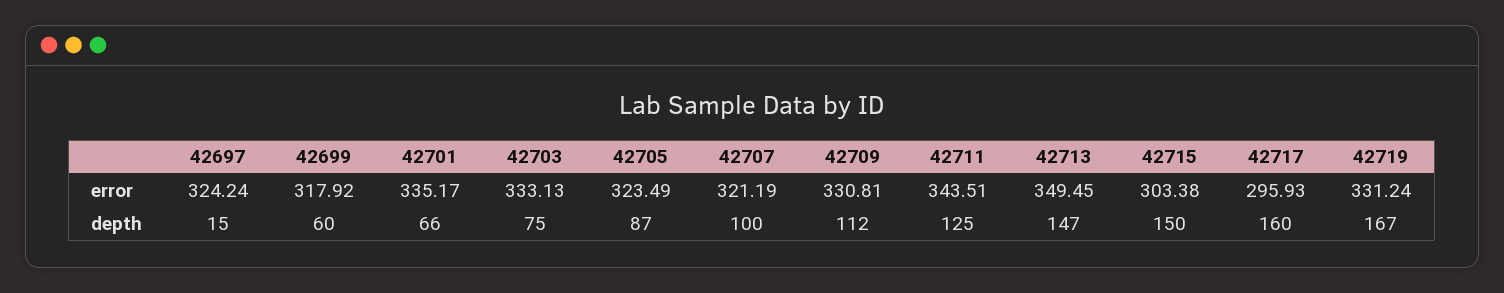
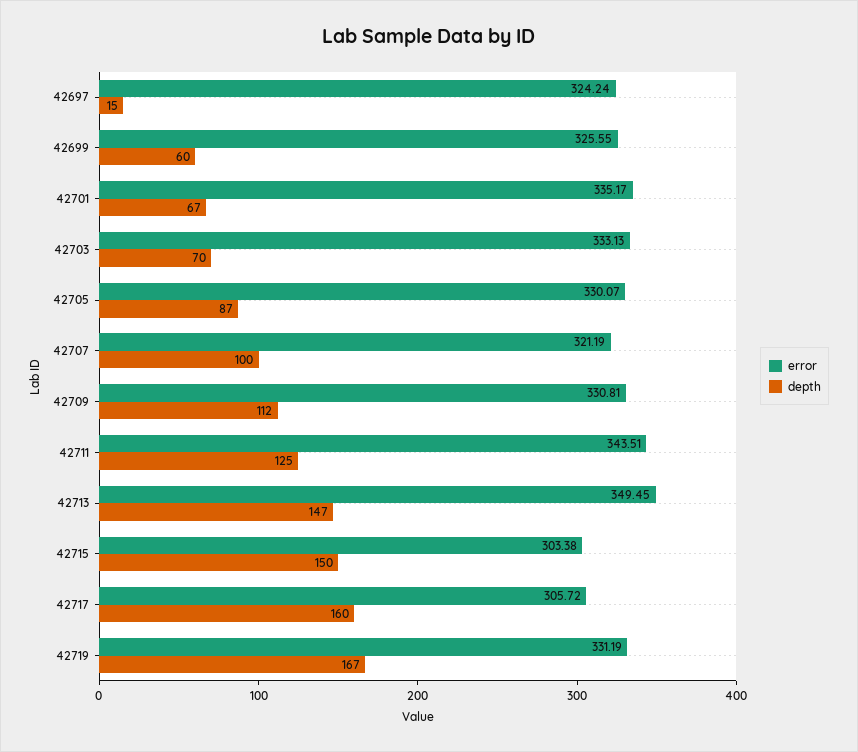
  {
    "error": {
      "42697": 324.24,
-     "42699": 317.92,
+     "42699": 325.55,
      "42701": 335.17,
      "42703": 333.13,
-     "42705": 323.49,
+     "42705": 330.07,
      "42707": 321.19,
      "42709": 330.81,
      "42711": 343.51,
      "42713": 349.45,
      "42715": 303.38,
-     "42717": 295.93,
+     "42717": 305.72,
-     "42719": 331.24
+     "42719": 331.19
    },
    "depth": {
      "42697": 15,
      "42699": 60,
-     "42701": 66,
+     "42701": 67,
-     "42703": 75,
+     "42703": 70,
      "42705": 87,
      "42707": 100,
      "42709": 112,
      "42711": 125,
      "42713": 147,
      "42715": 150,
      "42717": 160,
      "42719": 167
    }
  }

